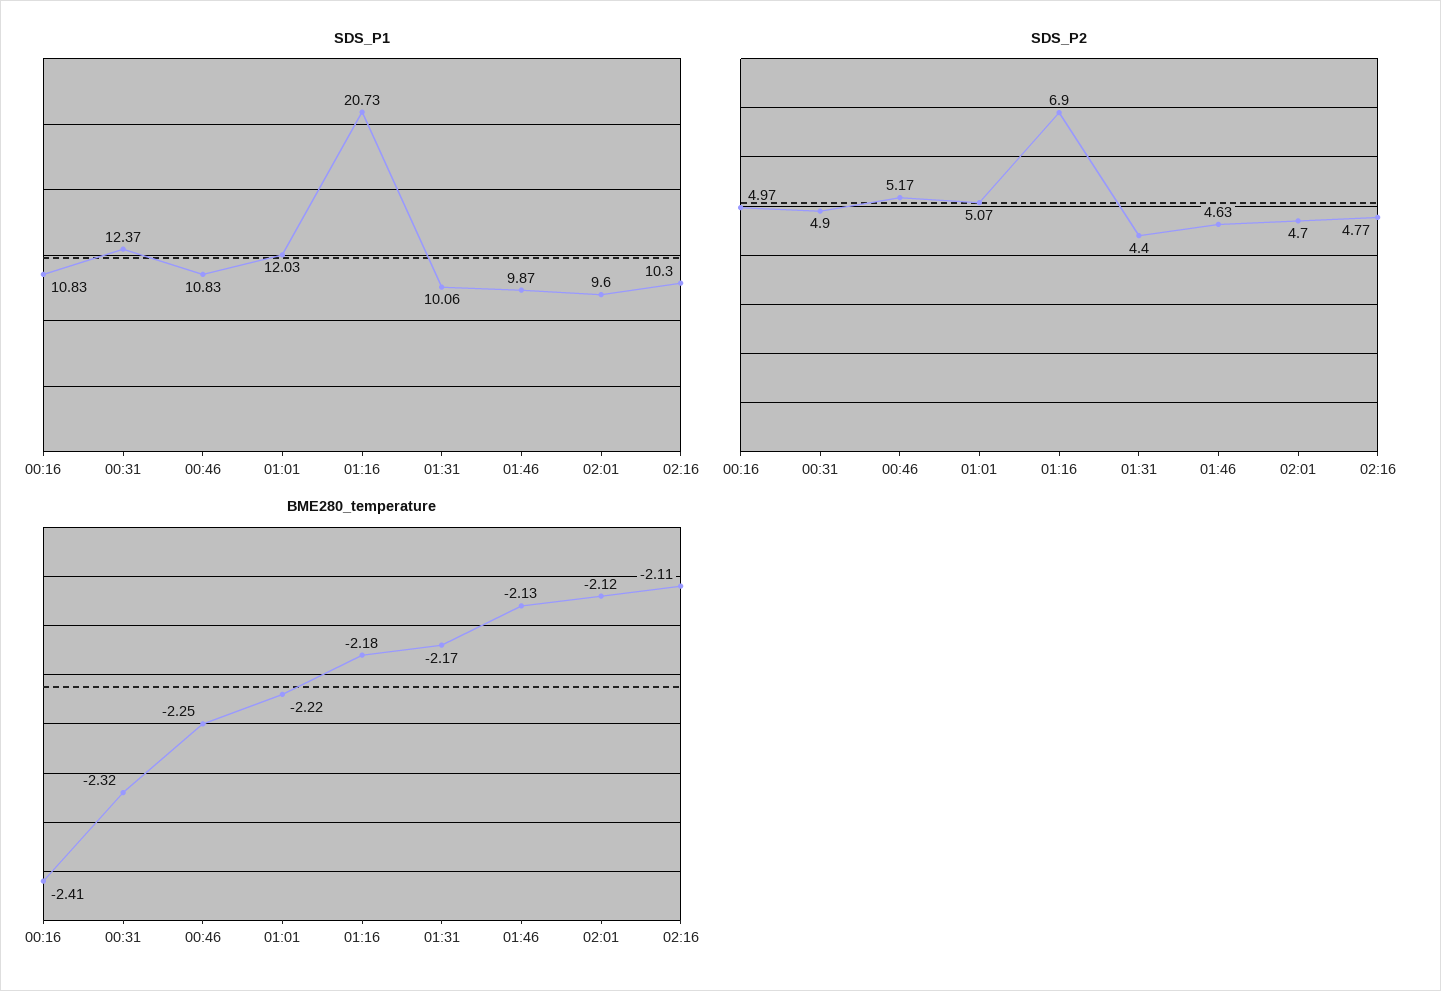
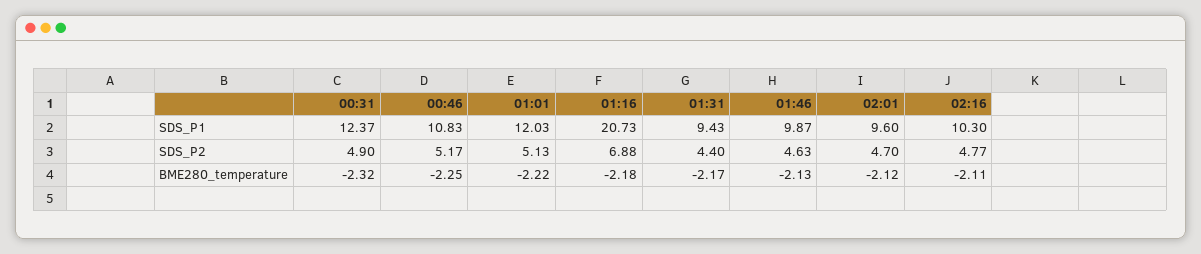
  {
    "SDS_P1": {
-     "00:16": 10.83,
      "00:31": 12.37,
      "00:46": 10.83,
      "01:01": 12.03,
      "01:16": 20.73,
-     "01:31": 10.06,
+     "01:31": 9.43,
      "01:46": 9.87,
      "02:01": 9.6,
      "02:16": 10.3
    },
    "SDS_P2": {
-     "00:16": 4.97,
      "00:31": 4.9,
      "00:46": 5.17,
-     "01:01": 5.07,
+     "01:01": 5.13,
-     "01:16": 6.9,
+     "01:16": 6.88,
      "01:31": 4.4,
      "01:46": 4.63,
      "02:01": 4.7,
      "02:16": 4.77
    },
    "BME280_temperature": {
-     "00:16": -2.41,
      "00:31": -2.32,
      "00:46": -2.25,
      "01:01": -2.22,
      "01:16": -2.18,
      "01:31": -2.17,
      "01:46": -2.13,
      "02:01": -2.12,
      "02:16": -2.11
    }
  }

